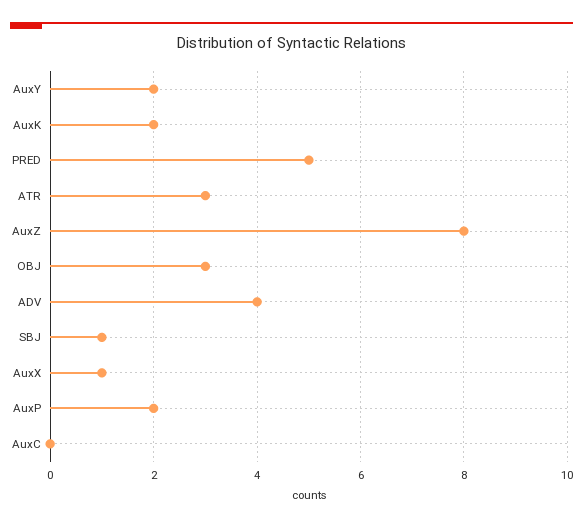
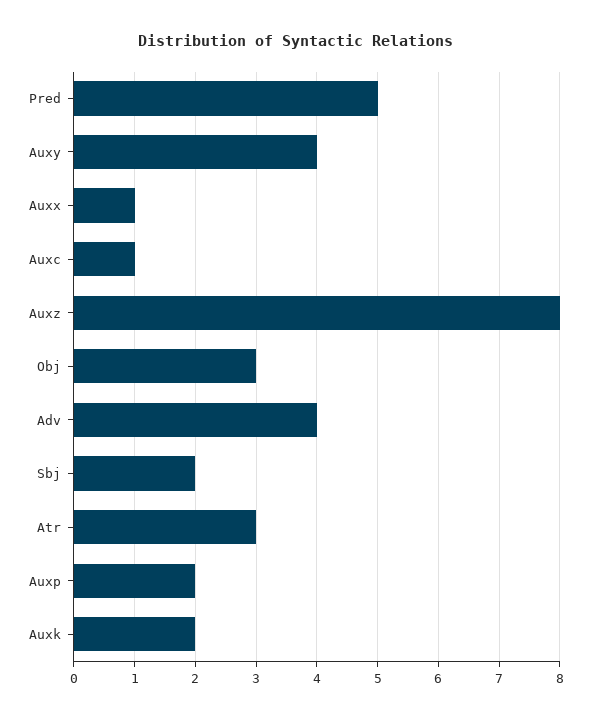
  {
-   "AuxY": 2,
+   "AuxY": 4,
    "AuxK": 2,
    "PRED": 5,
    "ATR": 3,
    "AuxZ": 8,
    "OBJ": 3,
    "ADV": 4,
-   "SBJ": 1,
+   "SBJ": 2,
    "AuxX": 1,
    "AuxP": 2,
-   "AuxC": 0
+   "AuxC": 1
  }

